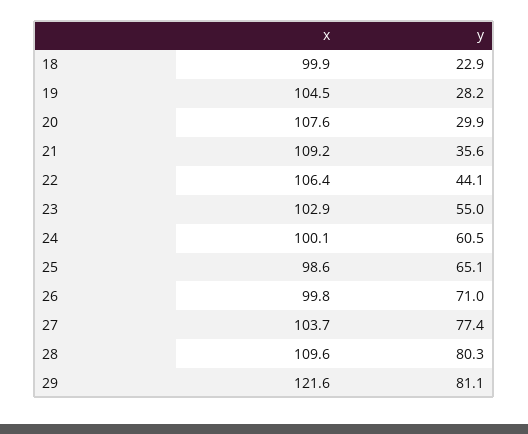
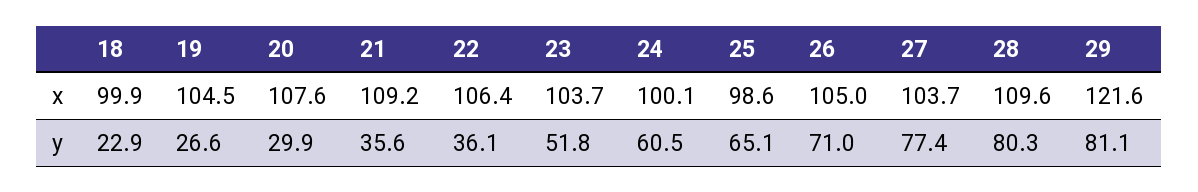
  {
    "x": {
      "18": 99.9,
      "19": 104.5,
      "20": 107.6,
      "21": 109.2,
      "22": 106.4,
-     "23": 102.9,
+     "23": 103.7,
      "24": 100.1,
      "25": 98.6,
-     "26": 99.8,
+     "26": 105,
      "27": 103.7,
      "28": 109.6,
      "29": 121.6
    },
    "y": {
      "18": 22.9,
-     "19": 28.2,
+     "19": 26.6,
      "20": 29.9,
      "21": 35.6,
-     "22": 44.1,
+     "22": 36.1,
-     "23": 55,
+     "23": 51.8,
      "24": 60.5,
      "25": 65.1,
      "26": 71,
      "27": 77.4,
      "28": 80.3,
      "29": 81.1
    }
  }

